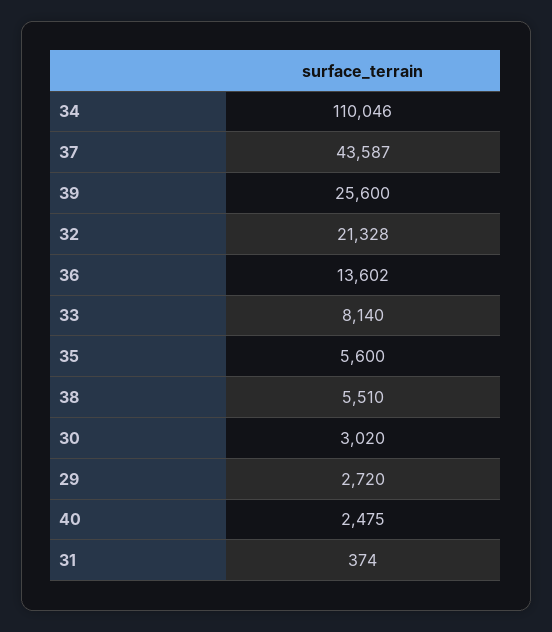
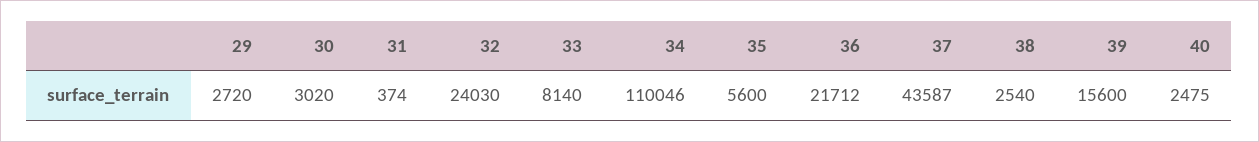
  {
    "34": 110046,
    "37": 43587,
-   "39": 25600,
+   "39": 15600,
-   "32": 21328,
+   "32": 24030,
-   "36": 13602,
+   "36": 21712,
    "33": 8140,
    "35": 5600,
-   "38": 5510,
+   "38": 2540,
    "30": 3020,
    "29": 2720,
    "40": 2475,
    "31": 374
  }

